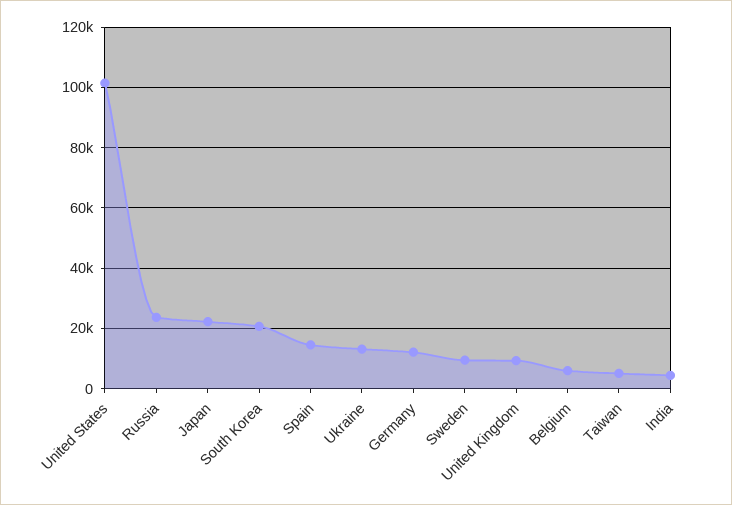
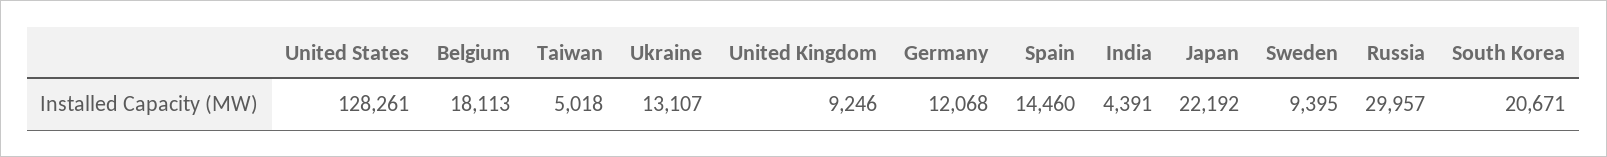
  {
-   "United States": 102000,
+   "United States": 128261,
-   "Russia": 24000,
+   "Russia": 29957,
    "Japan": 22192,
    "South Korea": 20671,
    "Spain": 14460,
    "Ukraine": 13107,
    "Germany": 12068,
    "Sweden": 9395,
    "United Kingdom": 9246,
-   "Belgium": 6000,
+   "Belgium": 18113,
    "Taiwan": 5018,
    "India": 4391
  }

